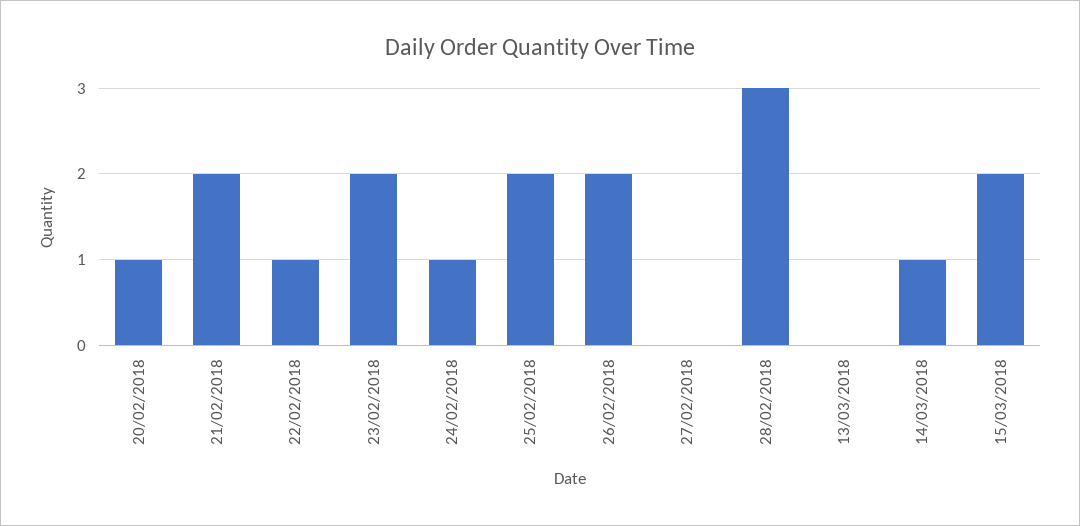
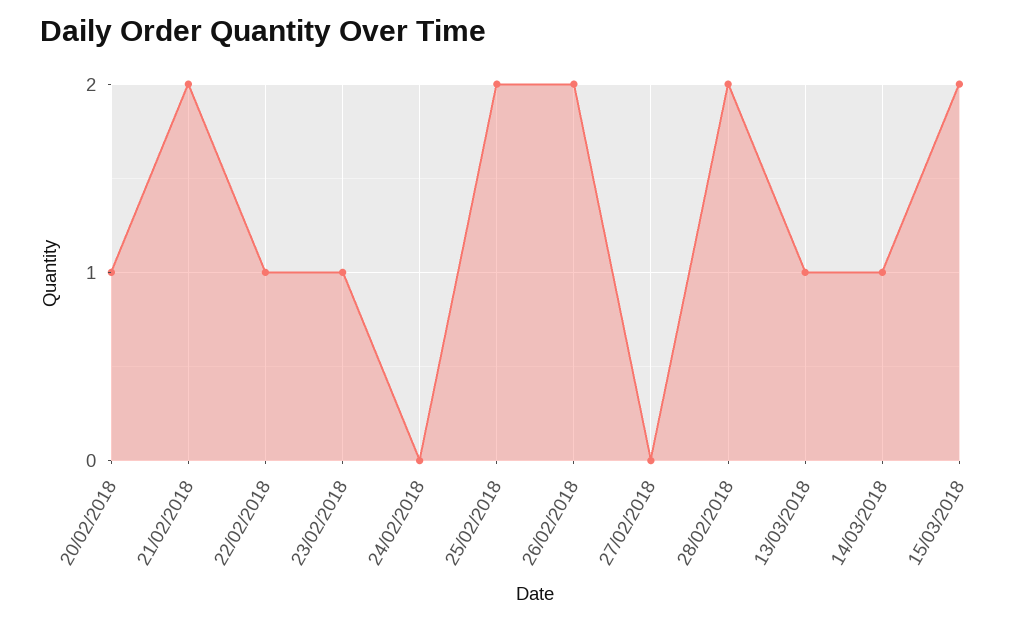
  {
    "20/02/2018": 1,
    "21/02/2018": 2,
    "22/02/2018": 1,
-   "23/02/2018": 2,
+   "23/02/2018": 1,
-   "24/02/2018": 1,
+   "24/02/2018": 0,
    "25/02/2018": 2,
    "26/02/2018": 2,
    "27/02/2018": 0,
-   "28/02/2018": 3,
+   "28/02/2018": 2,
-   "13/03/2018": 0,
+   "13/03/2018": 1,
    "14/03/2018": 1,
    "15/03/2018": 2
  }

